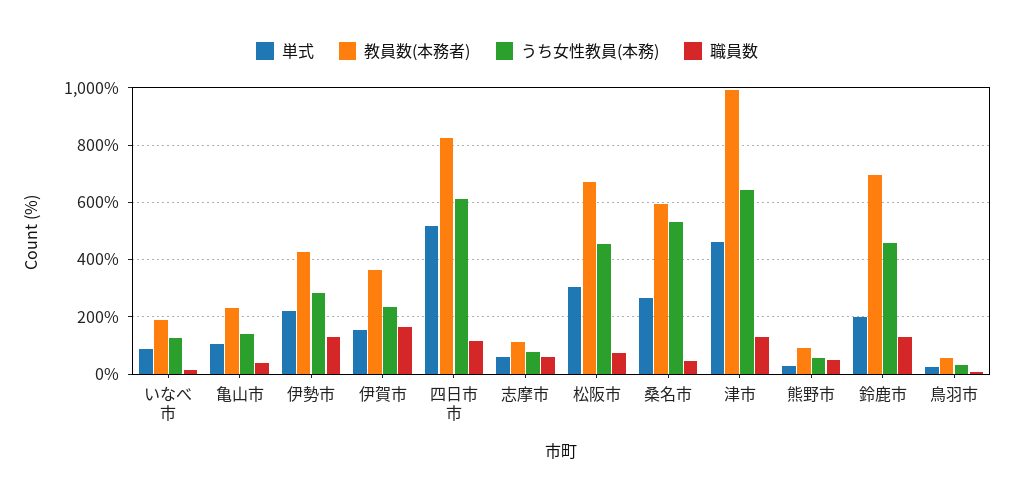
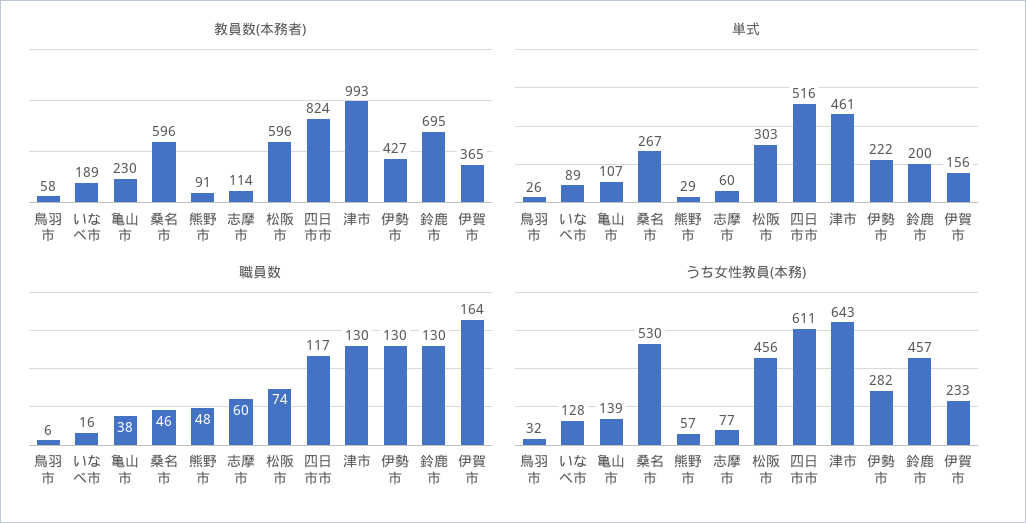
  {
    "単式": {
      "いなべ市": 89,
      "亀山市": 107,
      "伊勢市": 222,
      "伊賀市": 156,
      "四日市市": 516,
      "志摩市": 60,
      "松阪市": 303,
      "桑名市": 267,
      "津市": 461,
      "熊野市": 29,
      "鈴鹿市": 200,
      "鳥羽市": 26
    },
    "教員数(本務者)": {
      "いなべ市": 189,
      "亀山市": 230,
      "伊勢市": 427,
      "伊賀市": 365,
      "四日市市": 824,
      "志摩市": 114,
-     "松阪市": 675,
+     "松阪市": 596,
      "桑名市": 596,
      "津市": 993,
      "熊野市": 91,
      "鈴鹿市": 695,
      "鳥羽市": 58
    },
    "うち女性教員(本務)": {
      "いなべ市": 128,
      "亀山市": 139,
      "伊勢市": 282,
      "伊賀市": 233,
      "四日市市": 611,
      "志摩市": 77,
      "松阪市": 456,
      "桑名市": 530,
      "津市": 643,
      "熊野市": 57,
      "鈴鹿市": 457,
      "鳥羽市": 32
    },
    "職員数": {
      "いなべ市": 16,
      "亀山市": 38,
      "伊勢市": 130,
      "伊賀市": 164,
      "四日市市": 117,
      "志摩市": 60,
      "松阪市": 74,
      "桑名市": 46,
      "津市": 130,
      "熊野市": 48,
      "鈴鹿市": 130,
      "鳥羽市": 6
    }
  }

